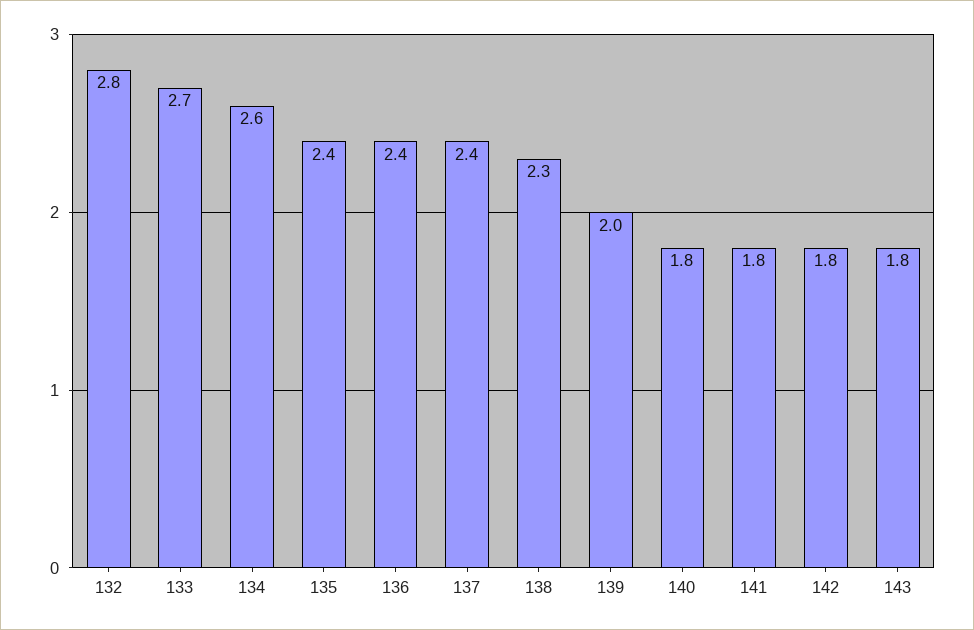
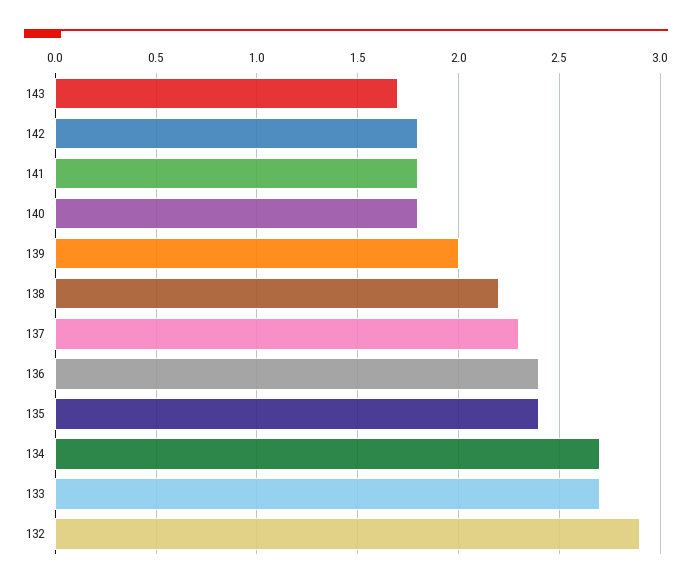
  {
-   "132": 2.8,
+   "132": 2.9,
    "133": 2.7,
-   "134": 2.6,
+   "134": 2.7,
    "135": 2.4,
    "136": 2.4,
-   "137": 2.4,
+   "137": 2.3,
-   "138": 2.3,
+   "138": 2.2,
    "139": 2,
    "140": 1.8,
    "141": 1.8,
    "142": 1.8,
-   "143": 1.8
+   "143": 1.7
  }

